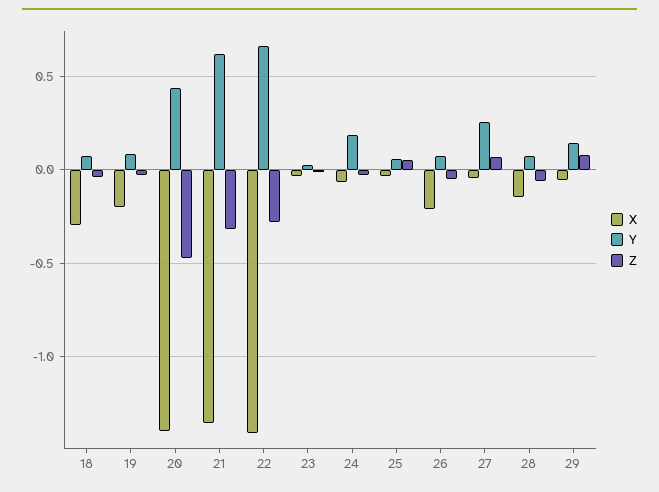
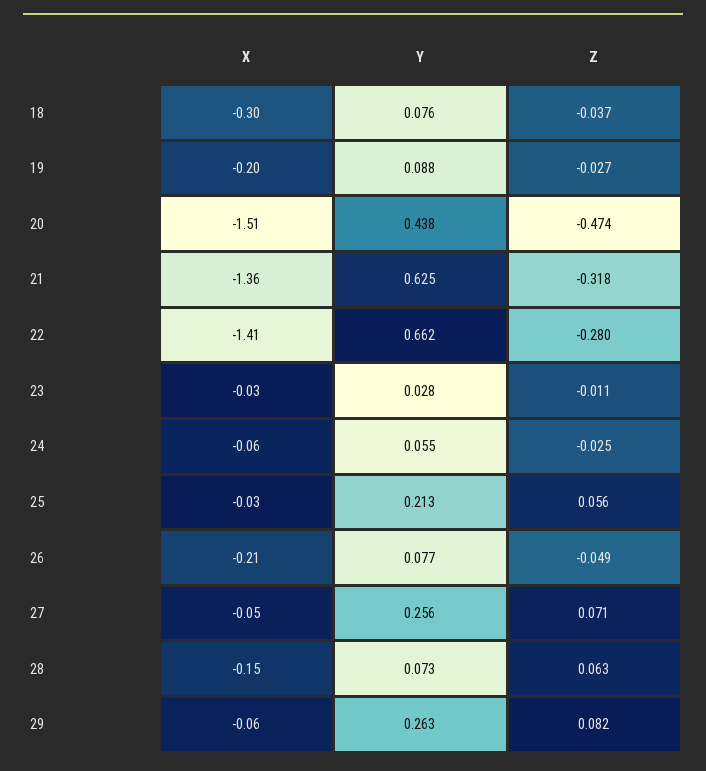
  {
    "X": {
      "18": -0.3,
      "19": -0.2,
-     "20": -1.4,
+     "20": -1.51,
      "21": -1.36,
      "22": -1.41,
      "23": -0.03,
      "24": -0.06,
      "25": -0.03,
      "26": -0.21,
      "27": -0.05,
      "28": -0.15,
      "29": -0.06
    },
    "Y": {
      "18": 0.076,
      "19": 0.088,
      "20": 0.438,
      "21": 0.625,
      "22": 0.662,
      "23": 0.028,
-     "24": 0.2,
+     "24": 0.055,
-     "25": 0.05,
+     "25": 0.213,
      "26": 0.077,
      "27": 0.256,
      "28": 0.073,
-     "29": 0.15
+     "29": 0.263
    },
    "Z": {
      "18": -0.037,
      "19": -0.027,
      "20": -0.474,
      "21": -0.318,
      "22": -0.28,
      "23": -0.011,
      "24": -0.025,
      "25": 0.056,
      "26": -0.049,
      "27": 0.071,
-     "28": -0.05,
+     "28": 0.063,
      "29": 0.082
    }
  }

